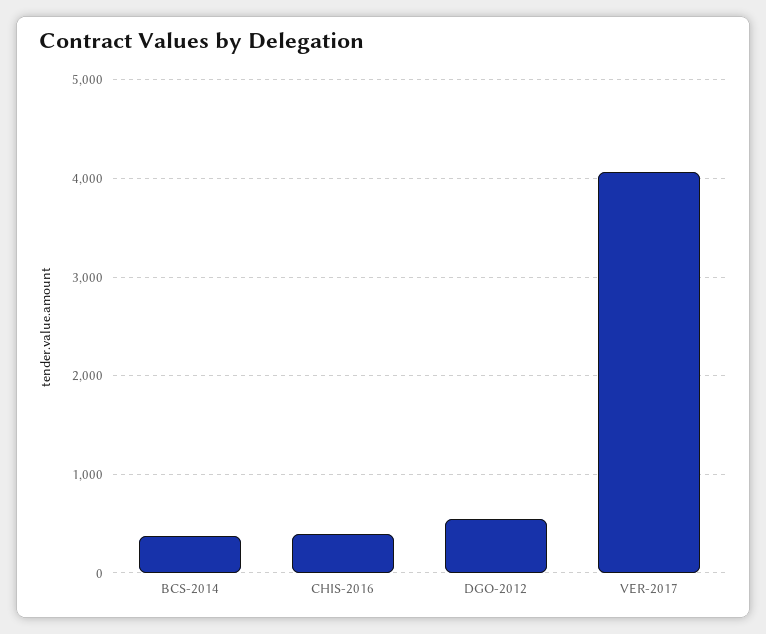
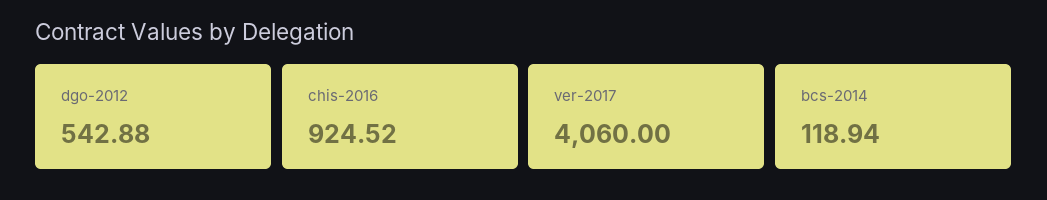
  {
-   "BCS-2014": 400,
+   "BCS-2014": 118.94,
-   "CHIS-2016": 400,
+   "CHIS-2016": 924.52,
    "DGO-2012": 542.88,
    "VER-2017": 4060
  }

